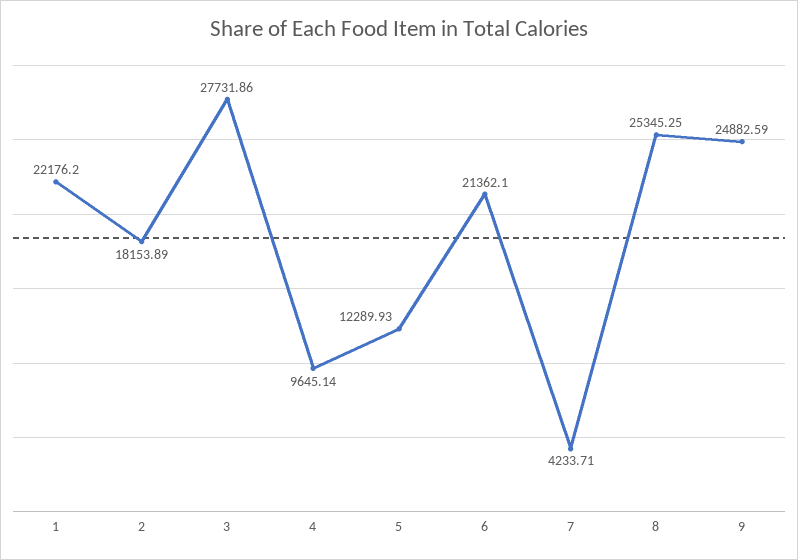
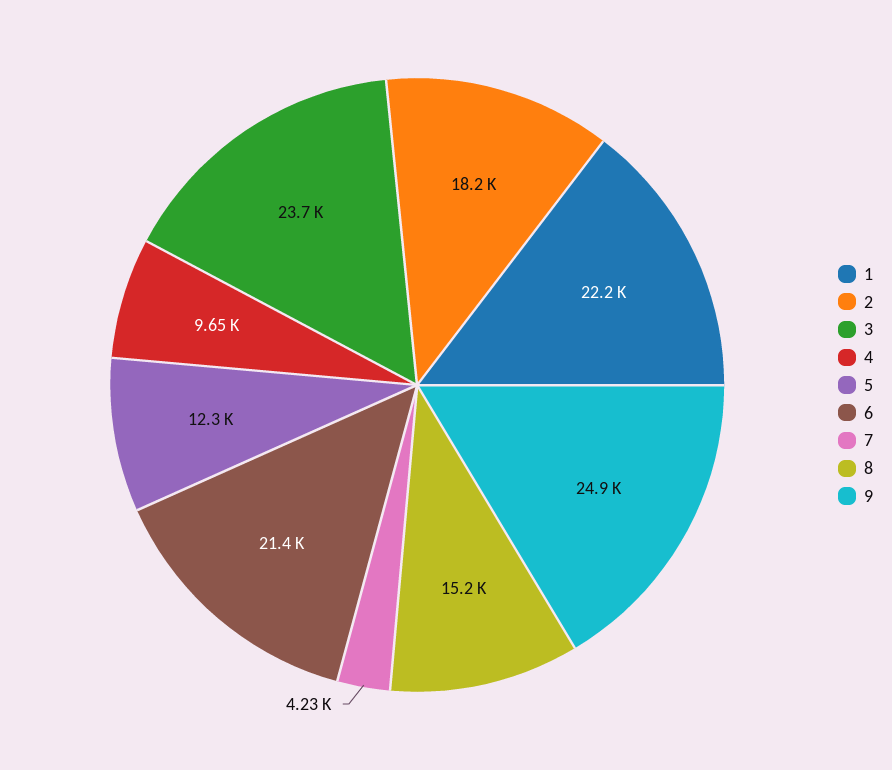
  {
    "1": 22176.2,
    "2": 18153.89,
-   "3": 27731.86,
+   "3": 23700,
    "4": 9645.14,
    "5": 12289.93,
    "6": 21362.1,
    "7": 4233.71,
-   "8": 25345.25,
+   "8": 15200,
    "9": 24882.59
  }

